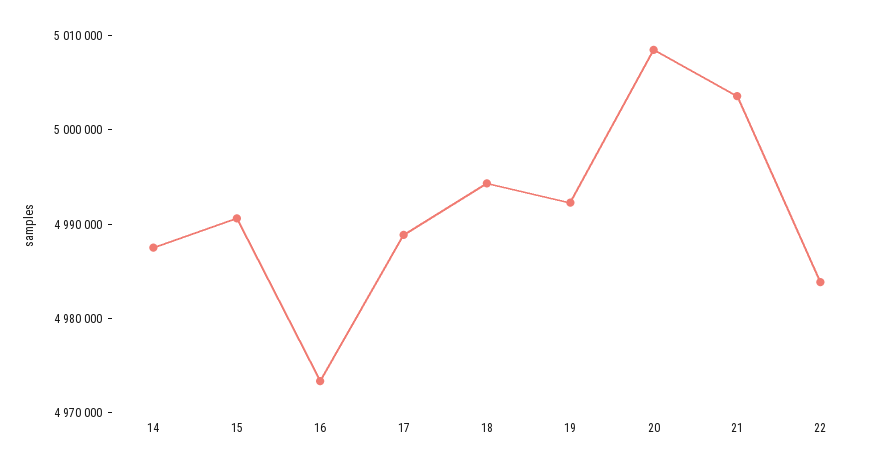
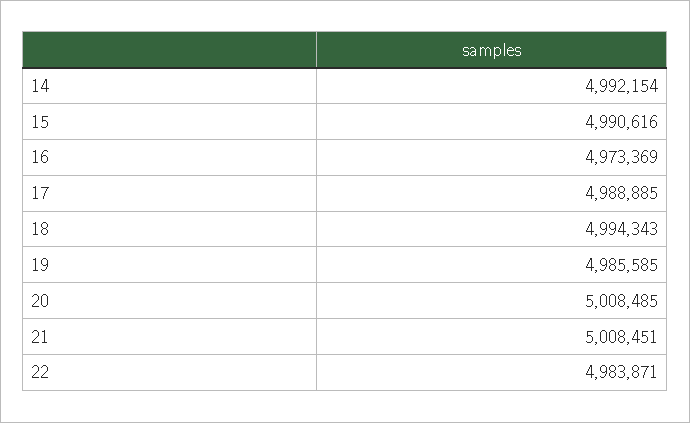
  {
-   "14": 4988000,
+   "14": 4992154,
    "15": 4990616,
    "16": 4973369,
    "17": 4988885,
    "18": 4994343,
-   "19": 4992000,
+   "19": 4985585,
    "20": 5008485,
-   "21": 5004000,
+   "21": 5008451,
    "22": 4983871
  }

